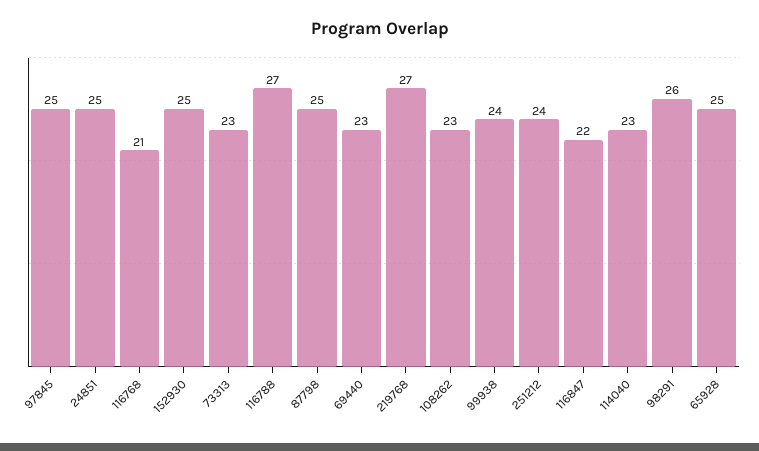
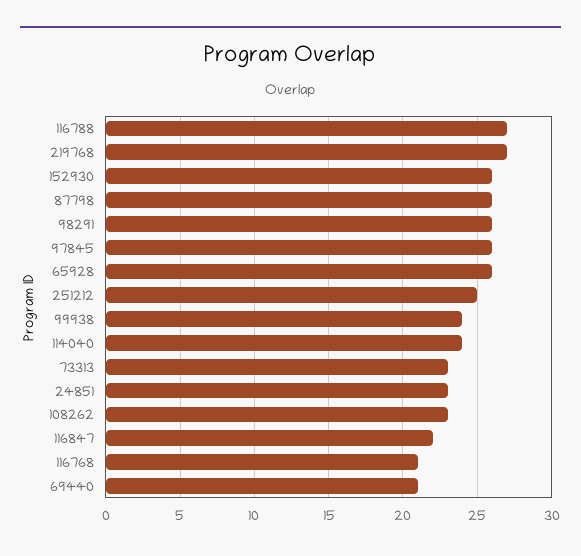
  {
-   "97845": 25,
+   "97845": 26,
-   "24851": 25,
+   "24851": 23,
    "116768": 21,
-   "152930": 25,
+   "152930": 26,
    "73313": 23,
    "116788": 27,
-   "87798": 25,
+   "87798": 26,
-   "69440": 23,
+   "69440": 21,
    "219768": 27,
    "108262": 23,
    "99938": 24,
-   "251212": 24,
+   "251212": 25,
    "116847": 22,
-   "114040": 23,
+   "114040": 24,
    "98291": 26,
-   "65928": 25
+   "65928": 26
  }

